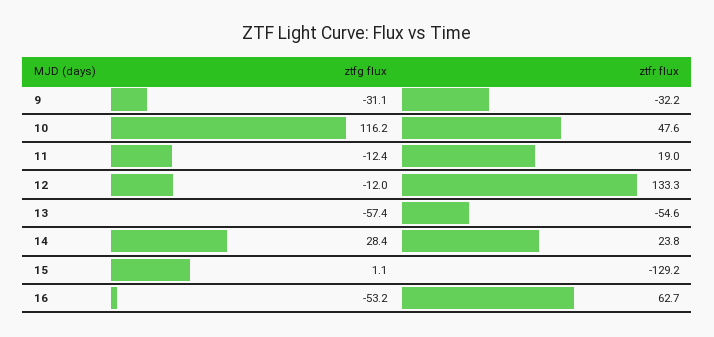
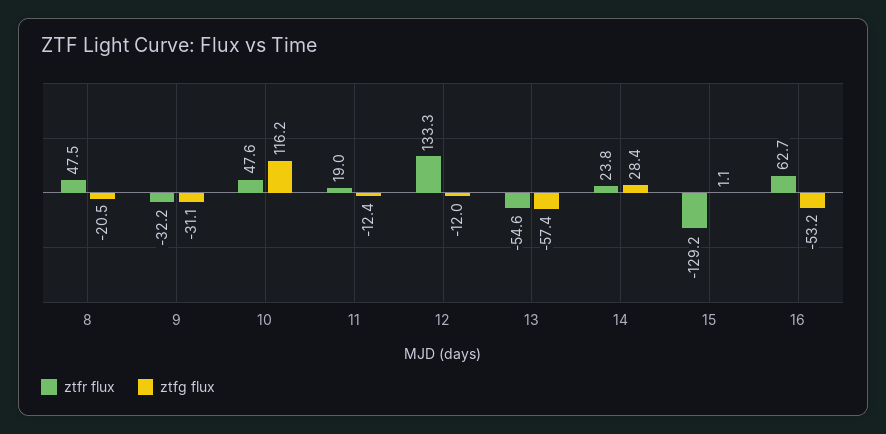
  {
    "ztfg flux": {
      "9": -31.1,
      "10": 116.2,
      "11": -12.4,
      "12": -12,
      "13": -57.4,
      "14": 28.4,
      "15": 1.1,
-     "16": -53.2
+     "16": -53.2,
+     "8": -20.5
    },
    "ztfr flux": {
      "9": -32.2,
      "10": 47.6,
      "11": 19,
      "12": 133.3,
      "13": -54.6,
      "14": 23.8,
      "15": -129.2,
-     "16": 62.7
+     "16": 62.7,
+     "8": 47.5
    }
  }

